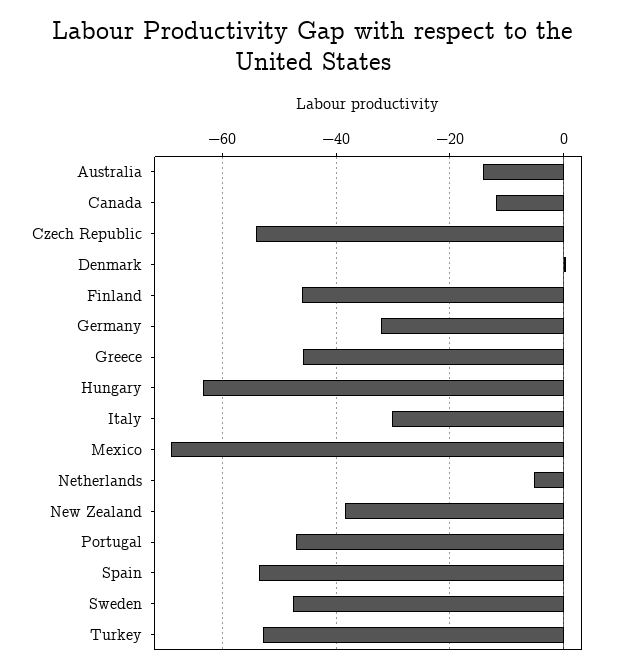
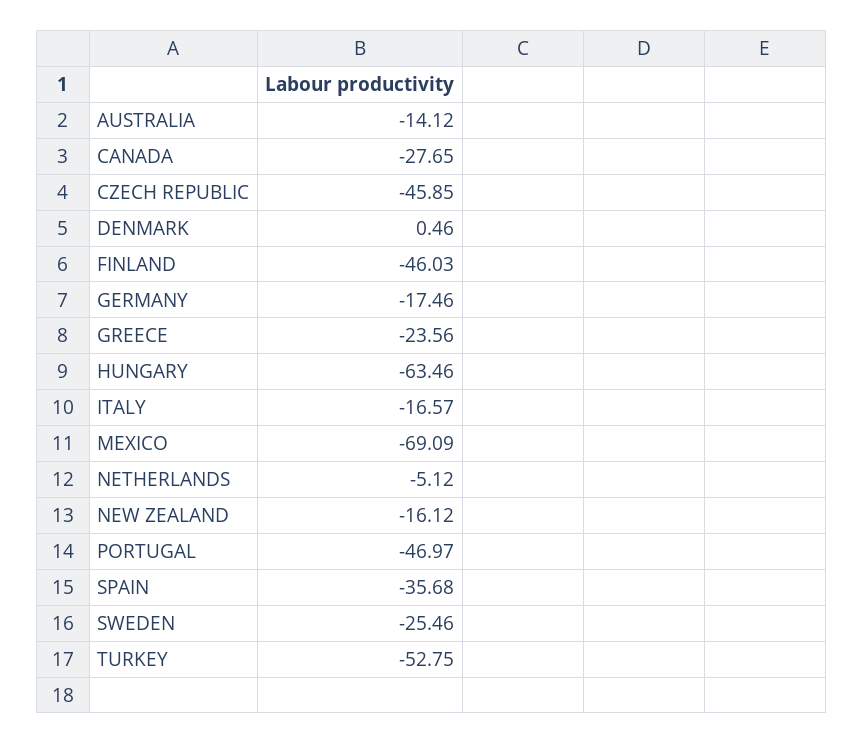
  {
    "Australia": -14.12,
-   "Canada": -12,
+   "Canada": -27.65,
-   "Czech Republic": -54,
+   "Czech Republic": -45.85,
    "Denmark": 0.46,
    "Finland": -46.03,
-   "Germany": -32,
+   "Germany": -17.46,
-   "Greece": -46,
+   "Greece": -23.56,
    "Hungary": -63.46,
-   "Italy": -30,
+   "Italy": -16.57,
    "Mexico": -69.09,
    "Netherlands": -5.12,
-   "New Zealand": -38,
+   "New Zealand": -16.12,
    "Portugal": -46.97,
-   "Spain": -54,
+   "Spain": -35.68,
-   "Sweden": -48,
+   "Sweden": -25.46,
    "Turkey": -52.75
  }

